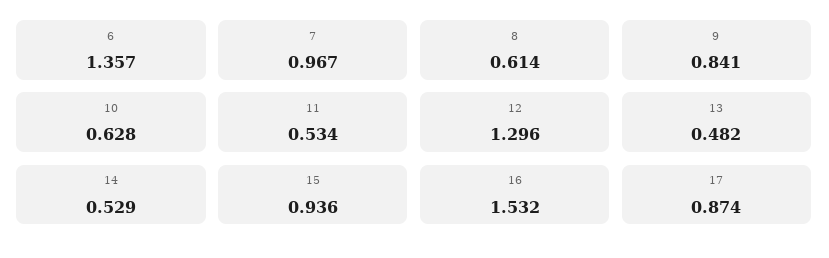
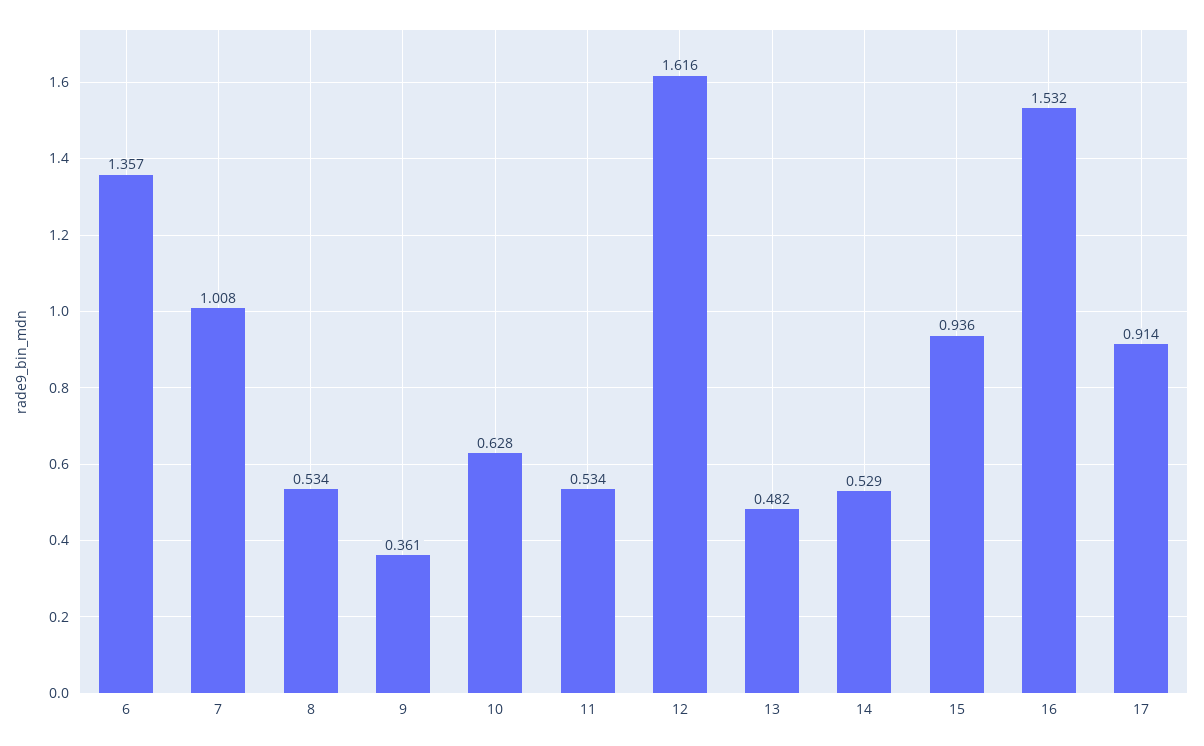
  {
    "6": 1.357,
-   "7": 0.967,
+   "7": 1.008,
-   "8": 0.614,
+   "8": 0.534,
-   "9": 0.841,
+   "9": 0.361,
    "10": 0.628,
    "11": 0.534,
-   "12": 1.296,
+   "12": 1.616,
    "13": 0.482,
    "14": 0.529,
    "15": 0.936,
    "16": 1.532,
-   "17": 0.874
+   "17": 0.914
  }

